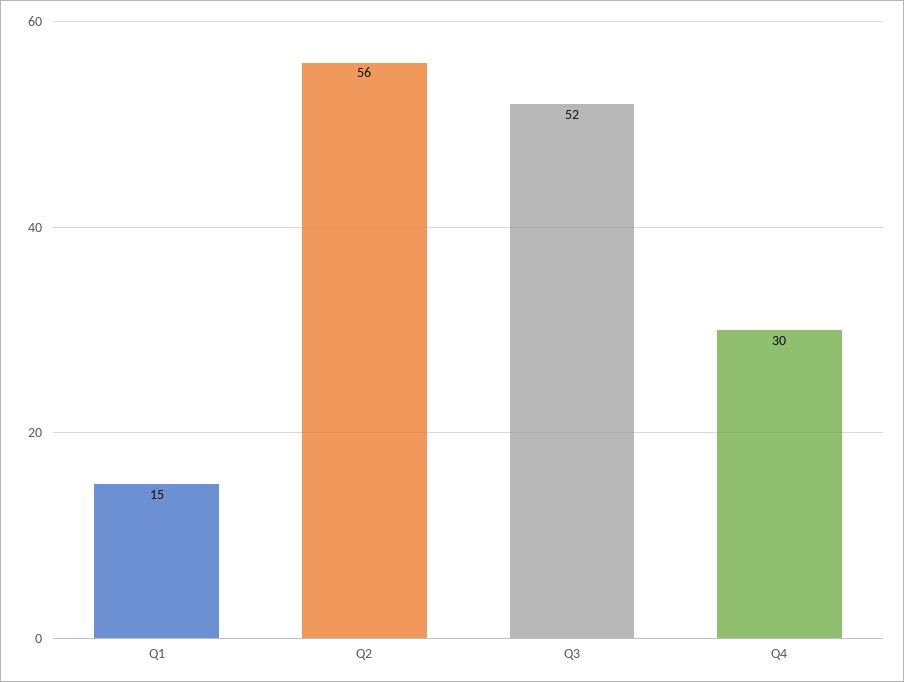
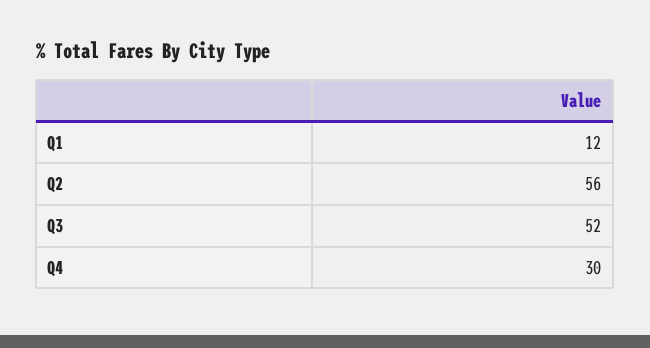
  {
-   "Q1": 15,
+   "Q1": 12,
    "Q2": 56,
    "Q3": 52,
    "Q4": 30
  }

